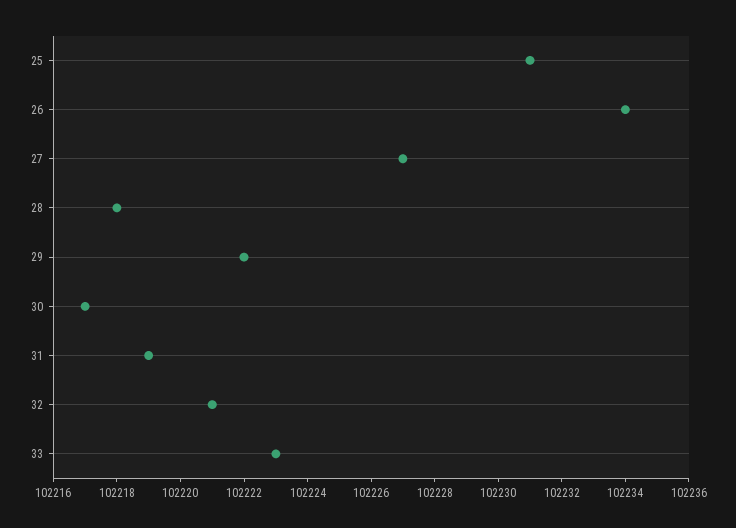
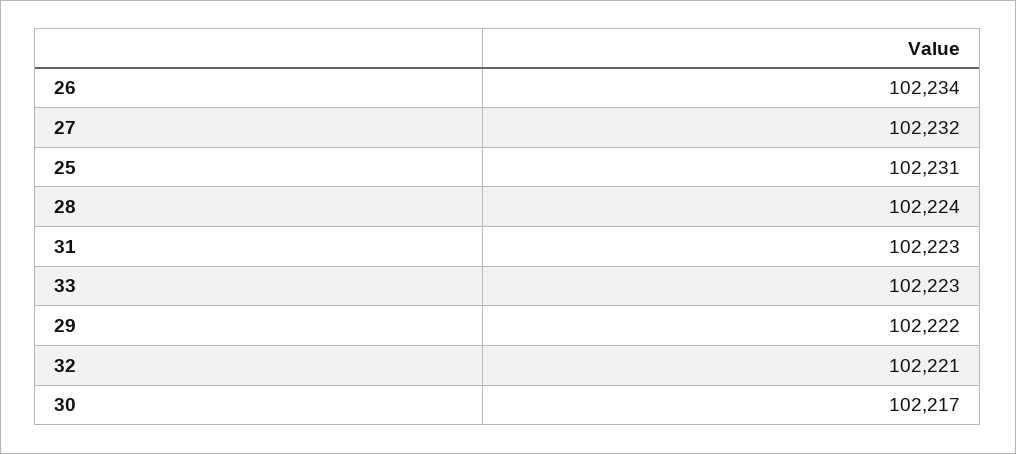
  {
    "25": 102231,
    "26": 102234,
-   "27": 102227,
+   "27": 102232,
-   "28": 102218,
+   "28": 102224,
    "29": 102222,
    "30": 102217,
-   "31": 102219,
+   "31": 102223,
    "32": 102221,
    "33": 102223
  }

